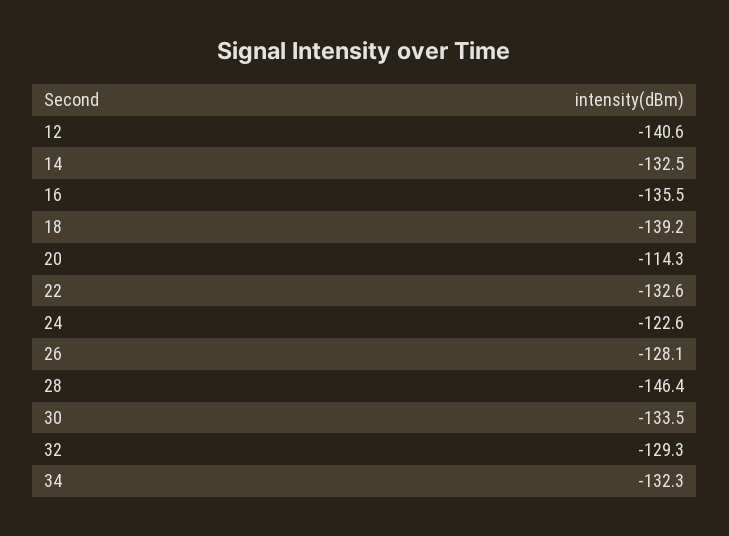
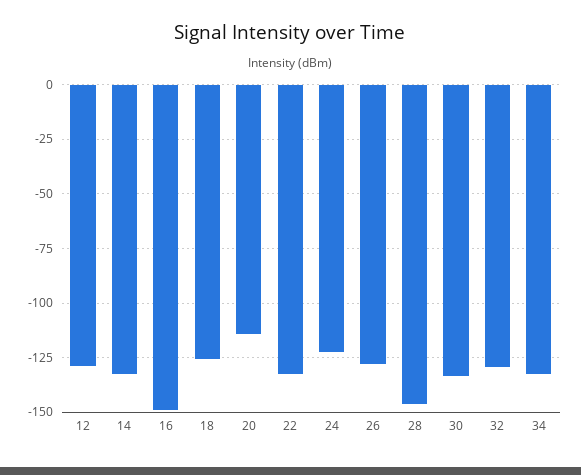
  {
-   "12": -140.6,
+   "12": -130,
    "14": -132.5,
-   "16": -135.5,
+   "16": -150,
-   "18": -139.2,
+   "18": -125,
    "20": -114.3,
    "22": -132.6,
    "24": -122.6,
    "26": -128.1,
    "28": -146.4,
    "30": -133.5,
    "32": -129.3,
    "34": -132.3
  }

